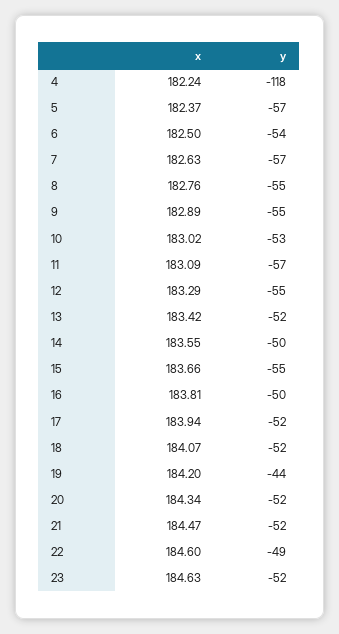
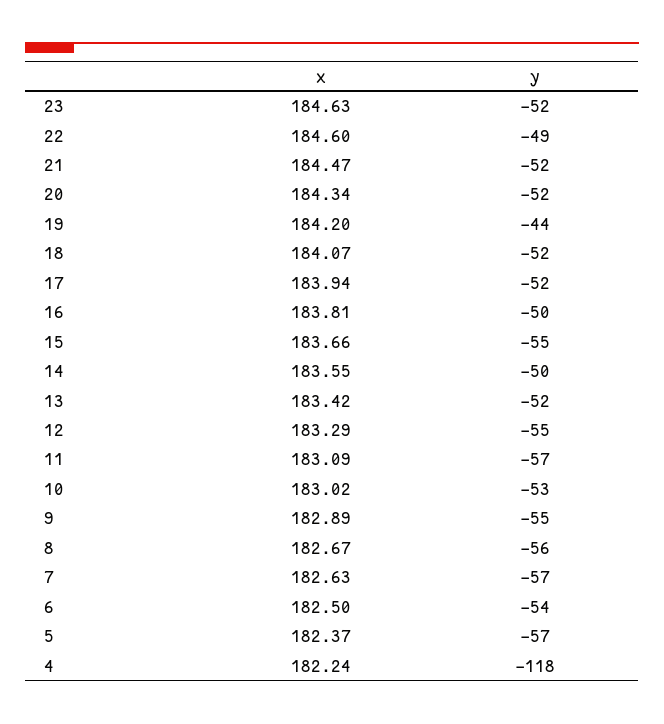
  {
    "x": {
      "4": 182.24,
      "5": 182.37,
      "6": 182.5,
      "7": 182.63,
-     "8": 182.76,
+     "8": 182.67,
      "9": 182.89,
      "10": 183.02,
      "11": 183.09,
      "12": 183.29,
      "13": 183.42,
      "14": 183.55,
      "15": 183.66,
      "16": 183.81,
      "17": 183.94,
      "18": 184.07,
      "19": 184.2,
      "20": 184.34,
      "21": 184.47,
      "22": 184.6,
      "23": 184.63
    },
    "y": {
      "4": -118,
      "5": -57,
      "6": -54,
      "7": -57,
-     "8": -55,
+     "8": -56,
      "9": -55,
      "10": -53,
      "11": -57,
      "12": -55,
      "13": -52,
      "14": -50,
      "15": -55,
      "16": -50,
      "17": -52,
      "18": -52,
      "19": -44,
      "20": -52,
      "21": -52,
      "22": -49,
      "23": -52
    }
  }

